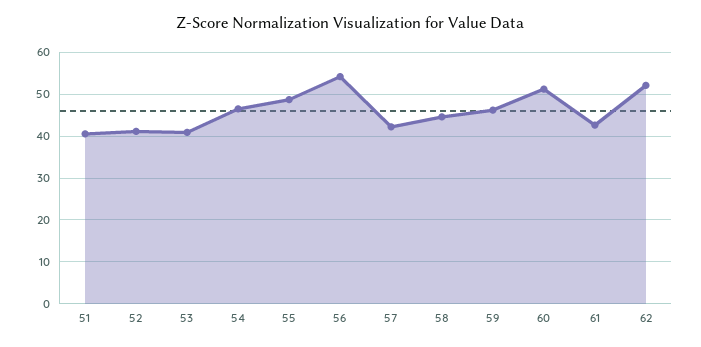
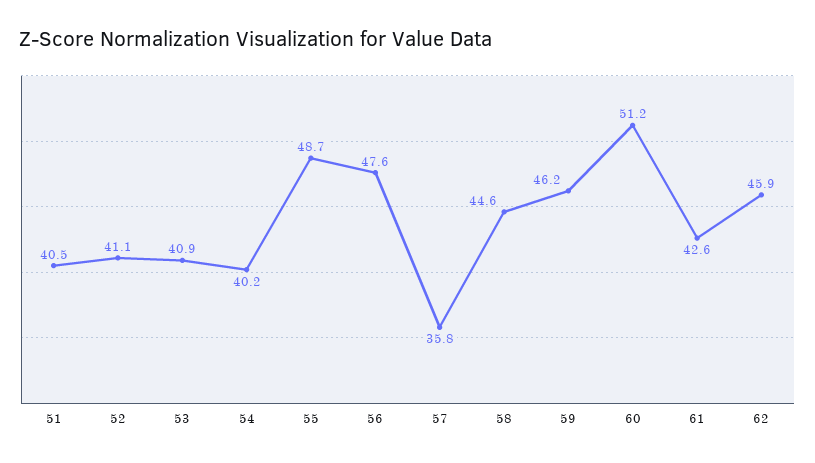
  {
    "51": 40.5,
    "52": 41.1,
    "53": 40.9,
-   "54": 46,
+   "54": 40.2,
    "55": 48.7,
-   "56": 54,
+   "56": 47.6,
-   "57": 42,
+   "57": 35.8,
    "58": 44.6,
    "59": 46.2,
    "60": 51.2,
    "61": 42.6,
-   "62": 52
+   "62": 45.9
  }

